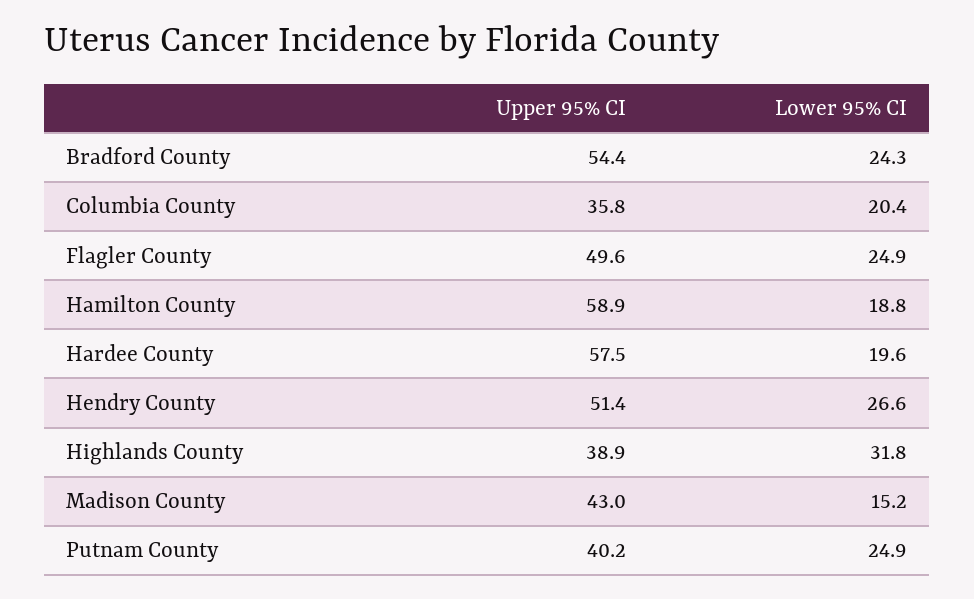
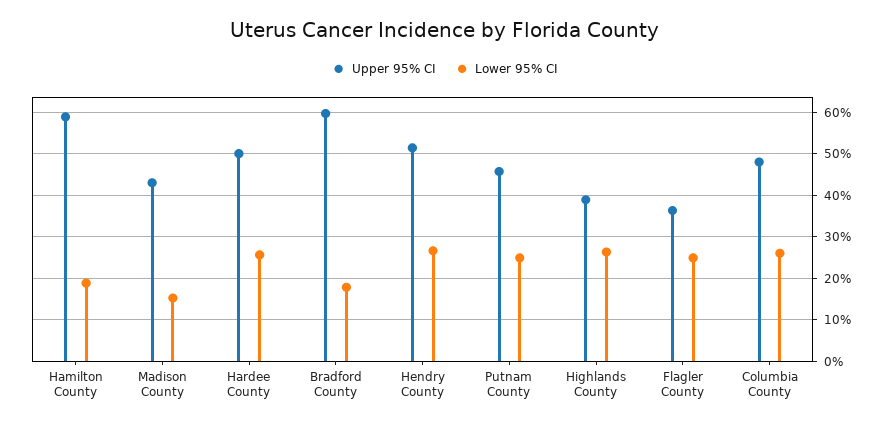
  {
    "Upper 95% CI": {
-     "Bradford County": 54.4,
+     "Bradford County": 60,
-     "Columbia County": 35.8,
+     "Columbia County": 48,
-     "Flagler County": 49.6,
+     "Flagler County": 36,
      "Hamilton County": 58.9,
-     "Hardee County": 57.5,
+     "Hardee County": 50,
      "Hendry County": 51.4,
      "Highlands County": 38.9,
      "Madison County": 43,
-     "Putnam County": 40.2
+     "Putnam County": 46
    },
    "Lower 95% CI": {
-     "Bradford County": 24.3,
+     "Bradford County": 18,
-     "Columbia County": 20.4,
+     "Columbia County": 26,
      "Flagler County": 24.9,
      "Hamilton County": 18.8,
-     "Hardee County": 19.6,
+     "Hardee County": 26,
      "Hendry County": 26.6,
-     "Highlands County": 31.8,
+     "Highlands County": 26,
      "Madison County": 15.2,
      "Putnam County": 24.9
    }
  }

